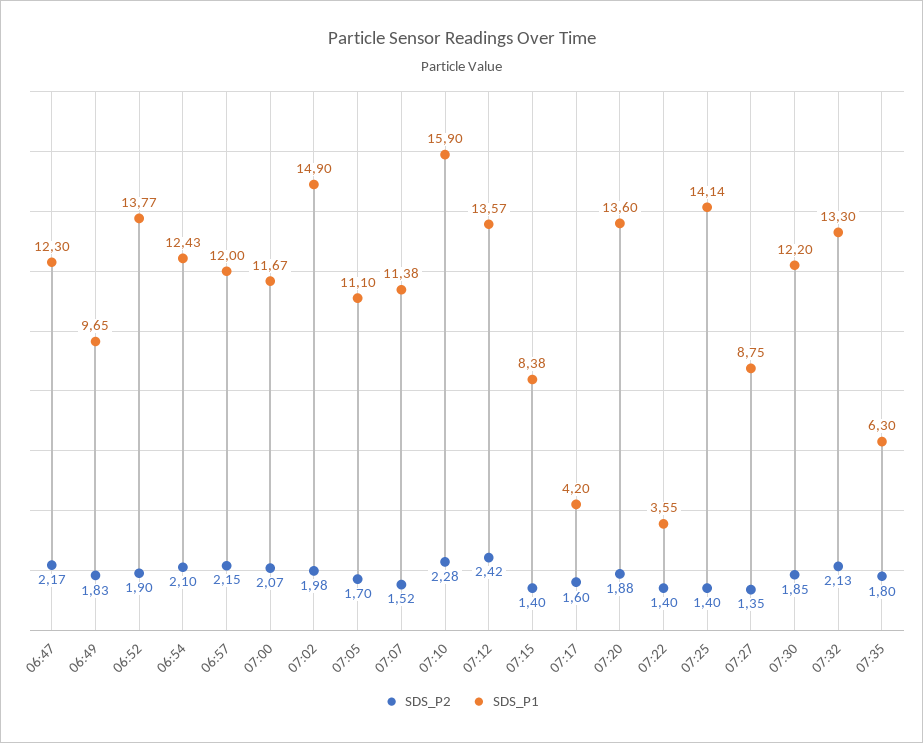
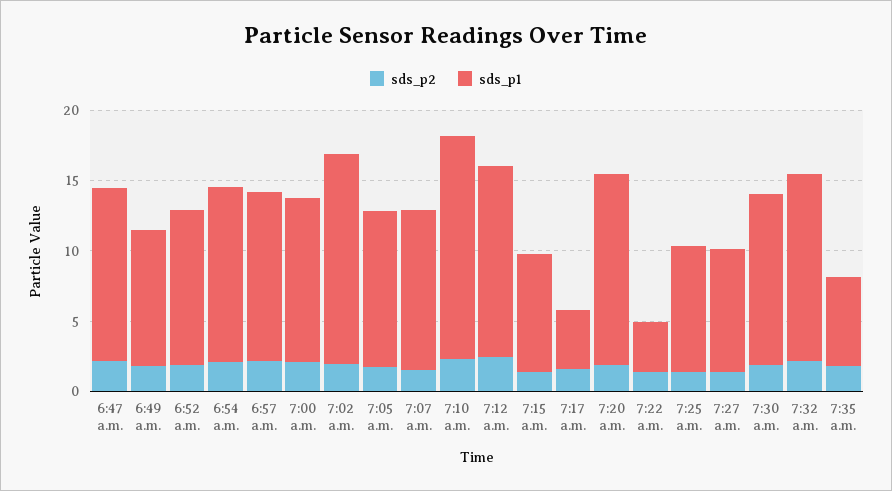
  {
    "SDS_P2": {
      "06:47": 2.17,
      "06:49": 1.83,
      "06:52": 1.9,
      "06:54": 2.1,
      "06:57": 2.15,
      "07:00": 2.07,
      "07:02": 1.98,
      "07:05": 1.7,
      "07:07": 1.52,
      "07:10": 2.28,
      "07:12": 2.42,
      "07:15": 1.4,
      "07:17": 1.6,
      "07:20": 1.88,
      "07:22": 1.4,
      "07:25": 1.4,
      "07:27": 1.35,
      "07:30": 1.85,
      "07:32": 2.13,
      "07:35": 1.8
    },
    "SDS_P1": {
      "06:47": 12.3,
      "06:49": 9.65,
-     "06:52": 13.77,
+     "06:52": 11,
      "06:54": 12.43,
      "06:57": 12,
      "07:00": 11.67,
      "07:02": 14.9,
      "07:05": 11.1,
      "07:07": 11.38,
      "07:10": 15.9,
      "07:12": 13.57,
      "07:15": 8.38,
      "07:17": 4.2,
      "07:20": 13.6,
      "07:22": 3.55,
-     "07:25": 14.14,
+     "07:25": 9,
      "07:27": 8.75,
      "07:30": 12.2,
      "07:32": 13.3,
      "07:35": 6.3
    }
  }

